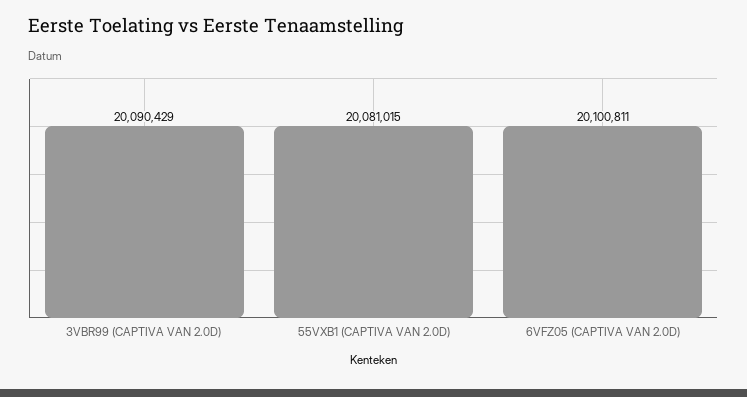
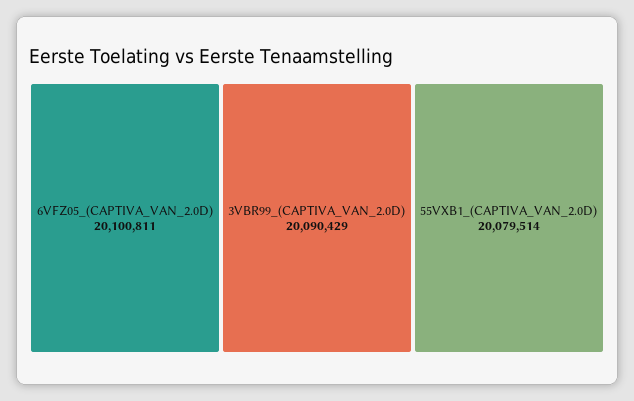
  {
    "3VBR99 (CAPTIVA VAN 2.0D)": 20090429,
-   "55VXB1 (CAPTIVA VAN 2.0D)": 20081015,
+   "55VXB1 (CAPTIVA VAN 2.0D)": 20079514,
    "6VFZ05 (CAPTIVA VAN 2.0D)": 20100811
  }

